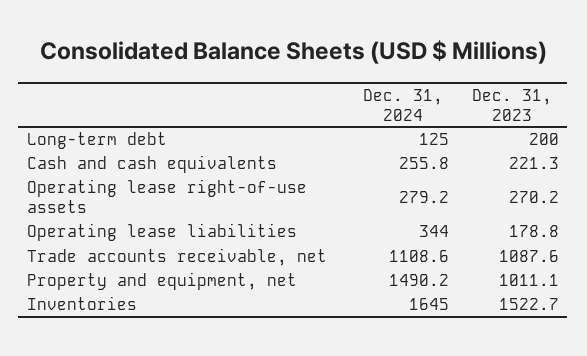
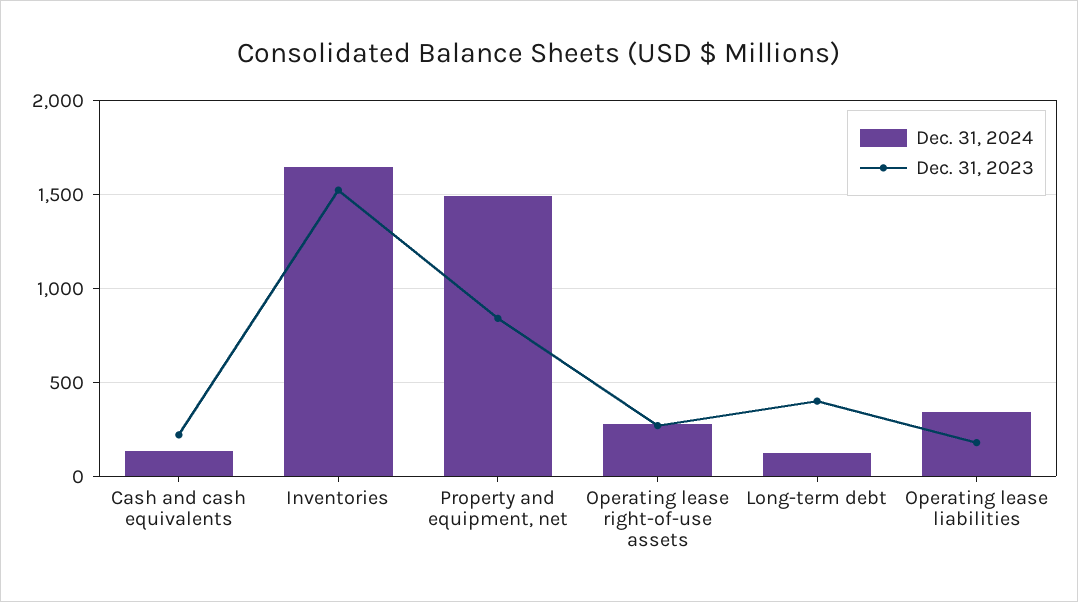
  {
    "Dec. 31, 2024": {
      "Long-term debt": 125,
-     "Cash and cash equivalents": 255.8,
+     "Cash and cash equivalents": 150,
      "Operating lease right-of-use assets": 279.2,
      "Operating lease liabilities": 344,
-     "Trade accounts receivable, net": 1108.6,
      "Property and equipment, net": 1490.2,
      "Inventories": 1645
    },
    "Dec. 31, 2023": {
-     "Long-term debt": 200,
+     "Long-term debt": 400,
      "Cash and cash equivalents": 221.3,
      "Operating lease right-of-use assets": 270.2,
      "Operating lease liabilities": 178.8,
-     "Trade accounts receivable, net": 1087.6,
-     "Property and equipment, net": 1011.1,
+     "Property and equipment, net": 850,
      "Inventories": 1522.7
    }
  }

